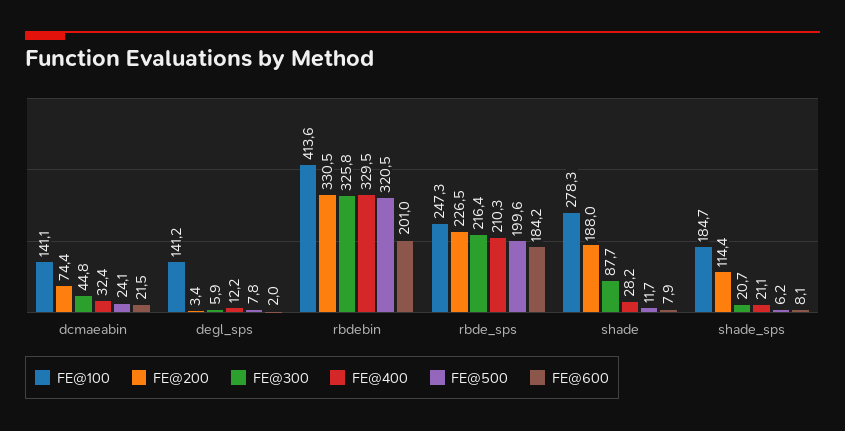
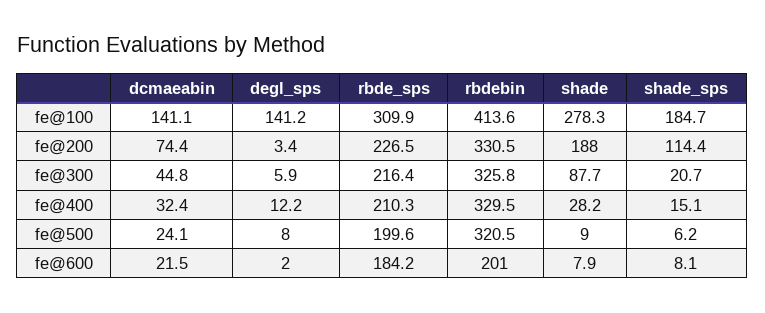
  {
    "FE@100": {
      "dcmaeabin": 141.1,
      "degl_sps": 141.2,
      "rbdebin": 413.6,
-     "rbde_sps": 247.3,
+     "rbde_sps": 309.9,
      "shade": 278.3,
      "shade_sps": 184.7
    },
    "FE@200": {
      "dcmaeabin": 74.4,
      "degl_sps": 3.4,
      "rbdebin": 330.5,
      "rbde_sps": 226.5,
      "shade": 188,
      "shade_sps": 114.4
    },
    "FE@300": {
      "dcmaeabin": 44.8,
      "degl_sps": 5.9,
      "rbdebin": 325.8,
      "rbde_sps": 216.4,
      "shade": 87.7,
      "shade_sps": 20.7
    },
    "FE@400": {
      "dcmaeabin": 32.4,
      "degl_sps": 12.2,
      "rbdebin": 329.5,
      "rbde_sps": 210.3,
      "shade": 28.2,
-     "shade_sps": 21.1
+     "shade_sps": 15.1
    },
    "FE@500": {
      "dcmaeabin": 24.1,
-     "degl_sps": 7.8,
+     "degl_sps": 8,
      "rbdebin": 320.5,
      "rbde_sps": 199.6,
-     "shade": 11.7,
+     "shade": 9,
      "shade_sps": 6.2
    },
    "FE@600": {
      "dcmaeabin": 21.5,
      "degl_sps": 2,
      "rbdebin": 201,
      "rbde_sps": 184.2,
      "shade": 7.9,
      "shade_sps": 8.1
    }
  }

